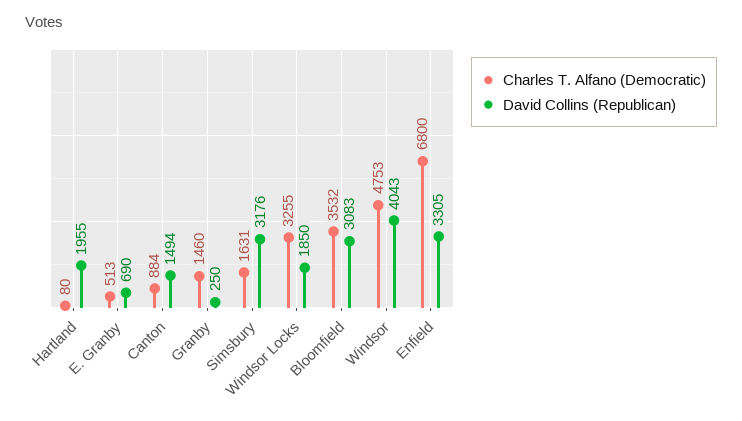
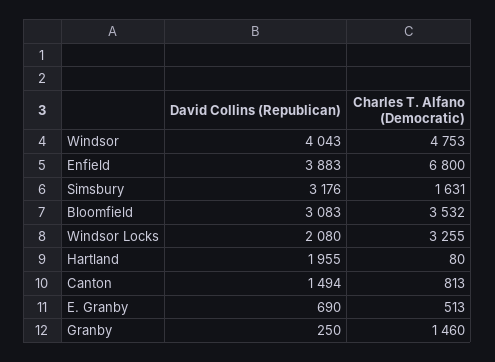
  {
    "Charles T. Alfano (Democratic)": {
      "Hartland": 80,
      "E. Granby": 513,
-     "Canton": 884,
+     "Canton": 813,
      "Granby": 1460,
      "Simsbury": 1631,
      "Windsor Locks": 3255,
      "Bloomfield": 3532,
      "Windsor": 4753,
      "Enfield": 6800
    },
    "David Collins (Republican)": {
      "Hartland": 1955,
      "E. Granby": 690,
      "Canton": 1494,
      "Granby": 250,
      "Simsbury": 3176,
-     "Windsor Locks": 1850,
+     "Windsor Locks": 2080,
      "Bloomfield": 3083,
      "Windsor": 4043,
-     "Enfield": 3305
+     "Enfield": 3883
    }
  }

